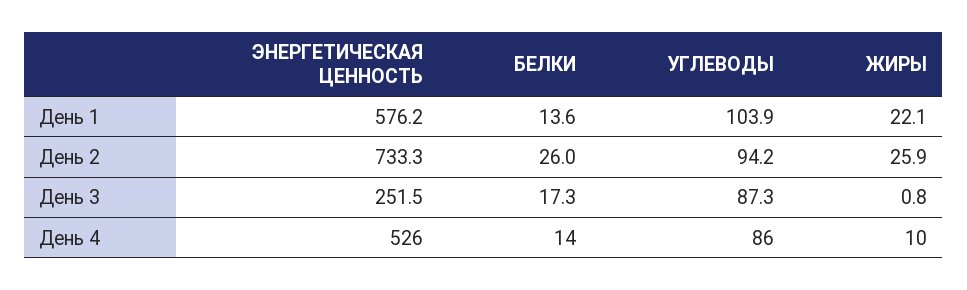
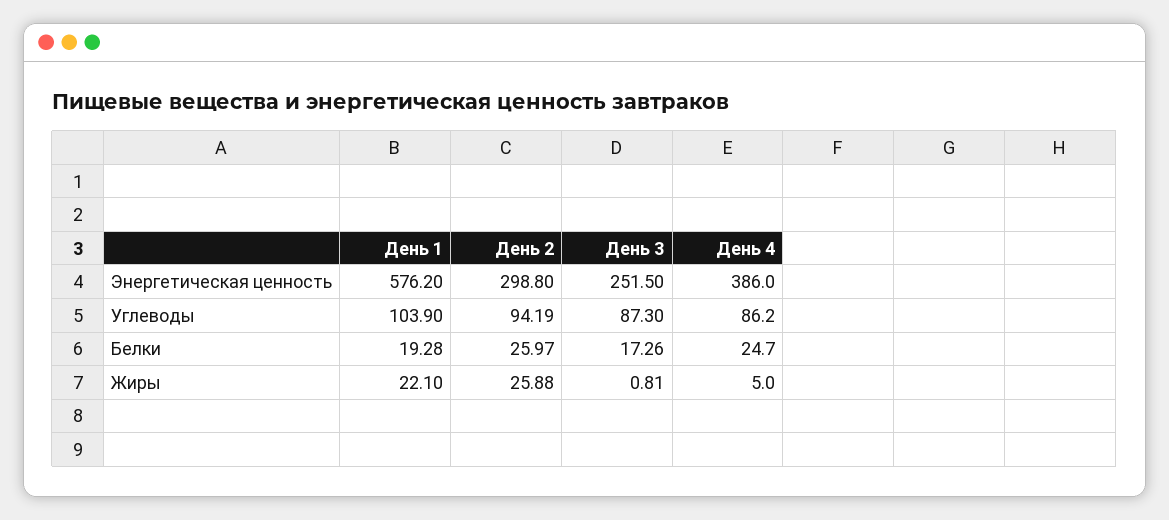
  {
    "ЭНЕРГЕТИЧЕСКАЯ ЦЕННОСТЬ": {
      "День 1": 576.2,
-     "День 2": 733.3,
+     "День 2": 298.8,
      "День 3": 251.5,
-     "День 4": 526
+     "День 4": 386
    },
    "БЕЛКИ": {
-     "День 1": 13.6,
+     "День 1": 19.28,
      "День 2": 25.97,
      "День 3": 17.26,
-     "День 4": 14
+     "День 4": 24.7
    },
    "УГЛЕВОДЫ": {
      "День 1": 103.9,
      "День 2": 94.19,
      "День 3": 87.3,
      "День 4": 86.2
    },
    "ЖИРЫ": {
      "День 1": 22.1,
      "День 2": 25.88,
      "День 3": 0.81,
-     "День 4": 10
+     "День 4": 5
    }
  }

